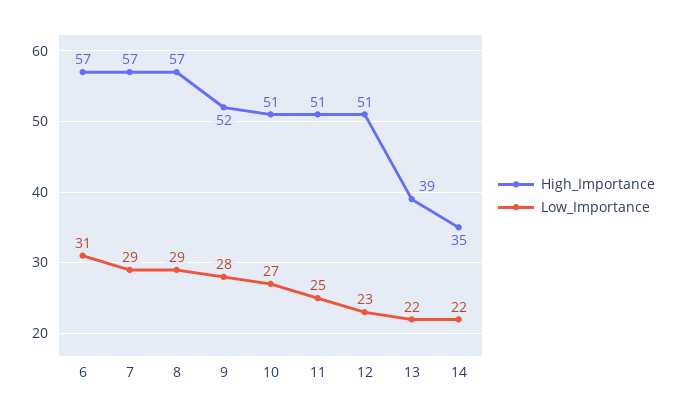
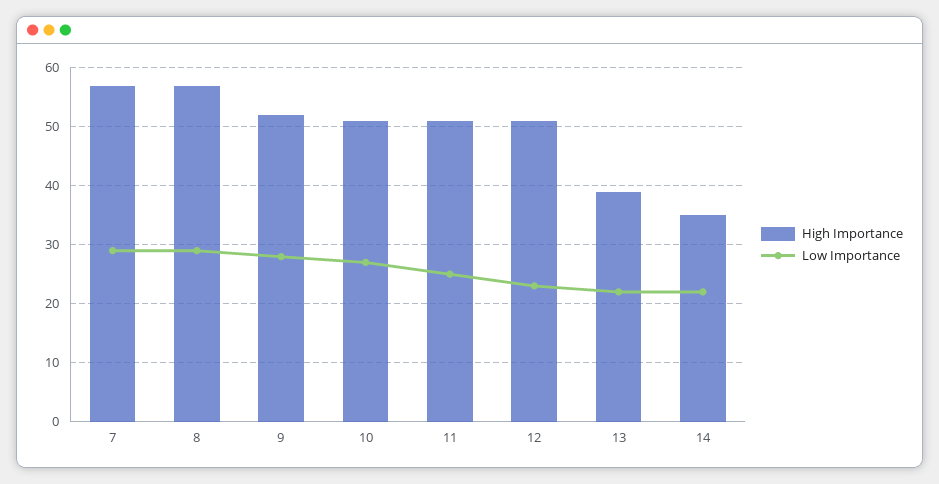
  {
    "High_Importance": {
-     "6": 57,
      "7": 57,
      "8": 57,
      "9": 52,
      "10": 51,
      "11": 51,
      "12": 51,
      "13": 39,
      "14": 35
    },
    "Low_Importance": {
-     "6": 31,
      "7": 29,
      "8": 29,
      "9": 28,
      "10": 27,
      "11": 25,
      "12": 23,
      "13": 22,
      "14": 22
    }
  }

